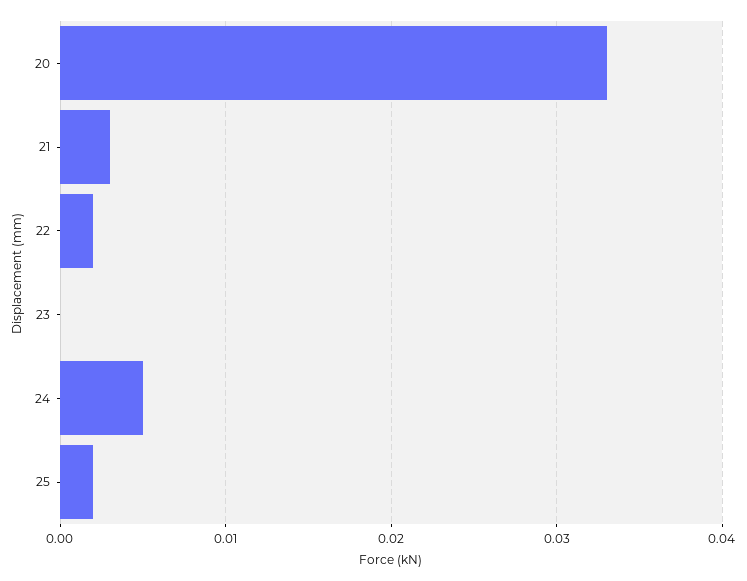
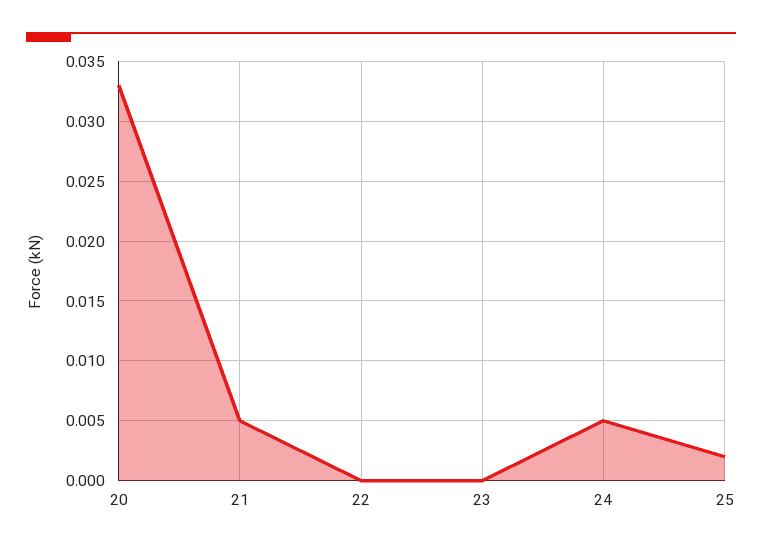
  {
    "20": 0.033,
-   "21": 0.003,
+   "21": 0.005,
-   "22": 0.002,
+   "22": 0,
    "23": 0,
    "24": 0.005,
    "25": 0.002
  }

